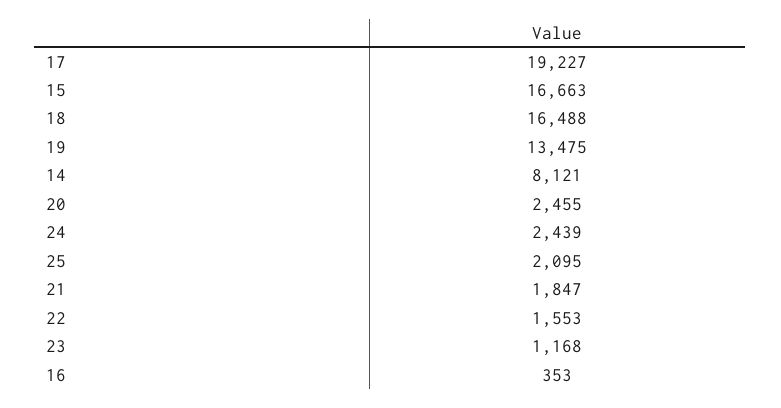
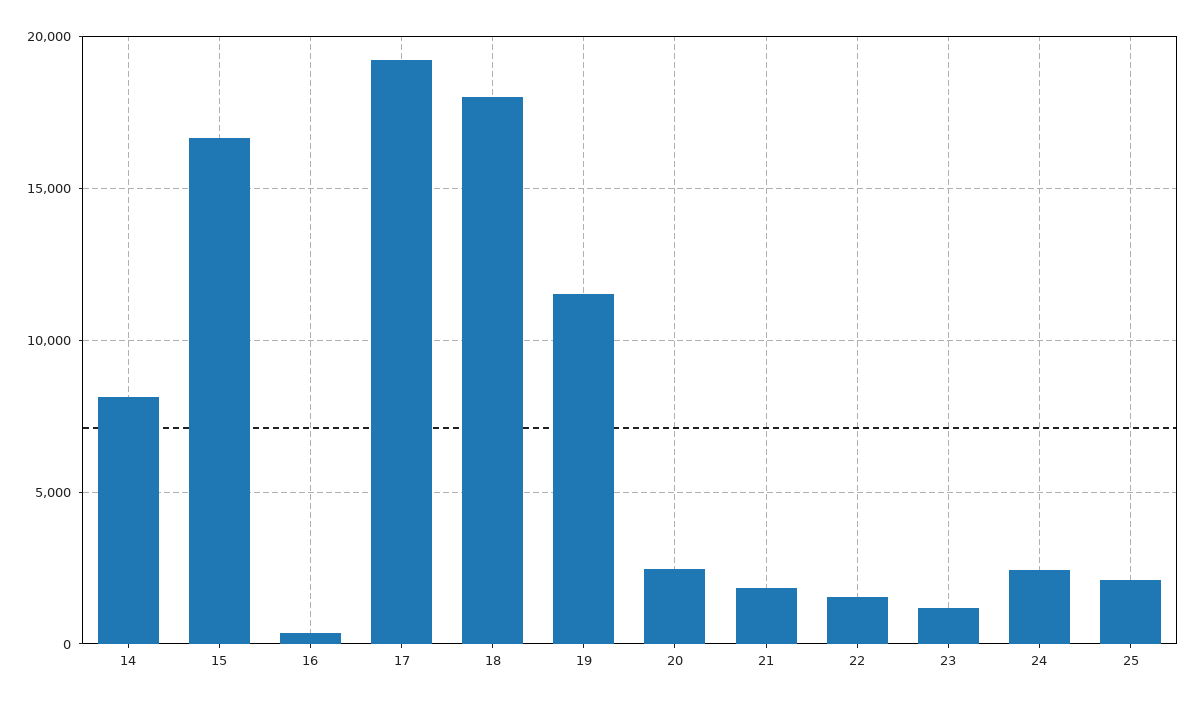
  {
    "17": 19227,
    "15": 16663,
-   "18": 16488,
+   "18": 18000,
-   "19": 13475,
+   "19": 11500,
    "14": 8121,
    "20": 2455,
    "24": 2439,
    "25": 2095,
    "21": 1847,
    "22": 1553,
    "23": 1168,
    "16": 353
  }

